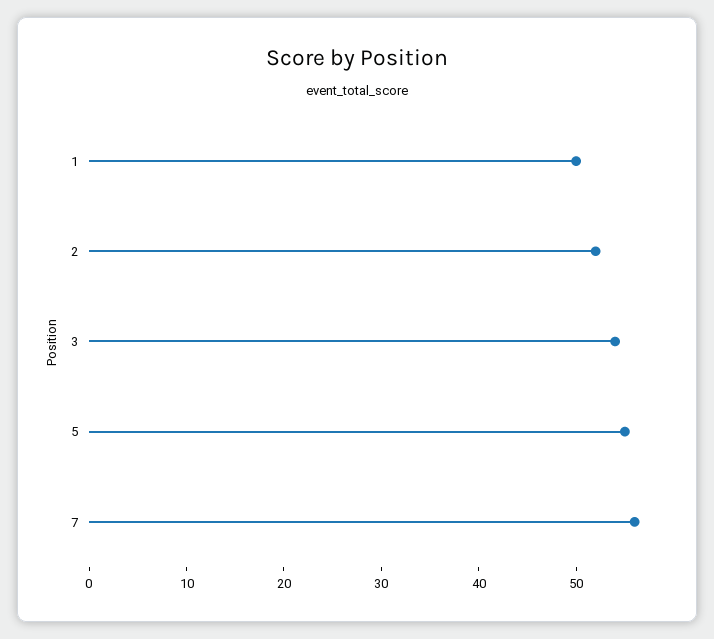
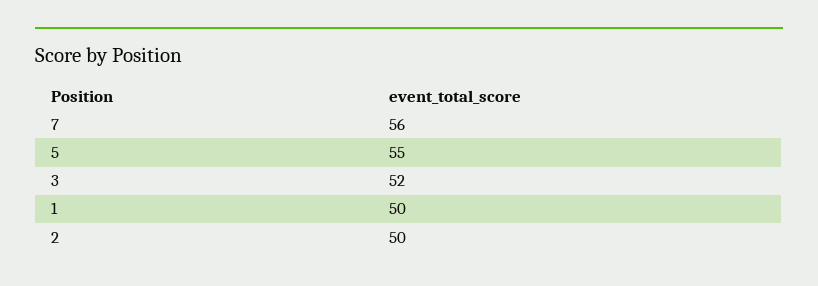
  {
    "1": 50,
-   "2": 52,
+   "2": 50,
-   "3": 54,
+   "3": 52,
    "5": 55,
    "7": 56
  }

